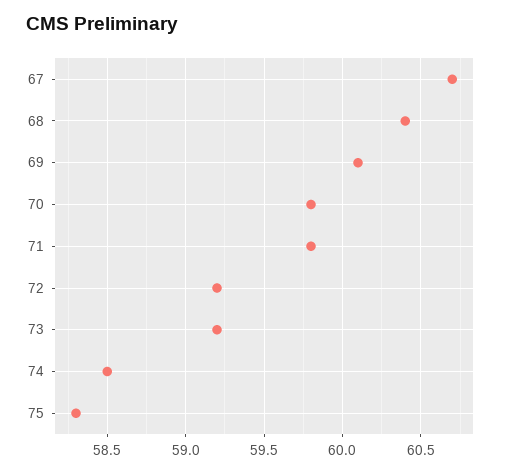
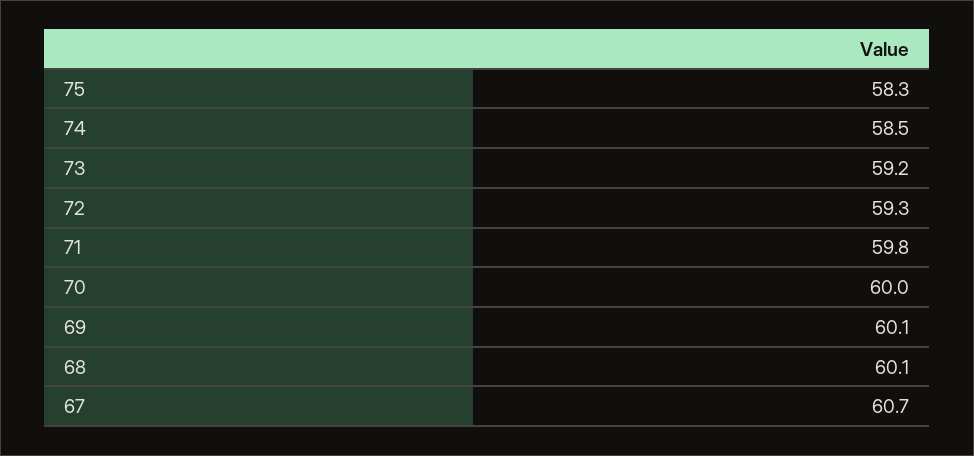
  {
    "67": 60.7,
-   "68": 60.4,
+   "68": 60.1,
    "69": 60.1,
-   "70": 59.8,
+   "70": 60,
    "71": 59.8,
-   "72": 59.2,
+   "72": 59.3,
    "73": 59.2,
    "74": 58.5,
    "75": 58.3
  }

